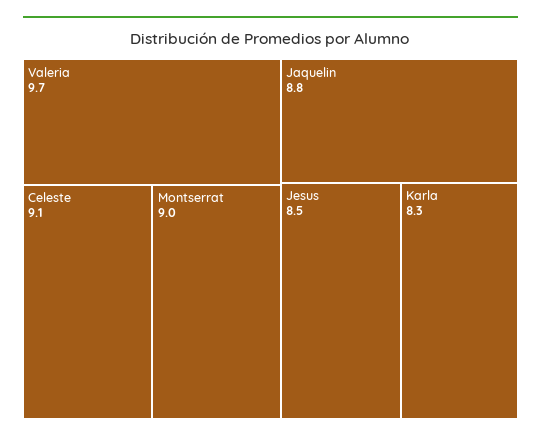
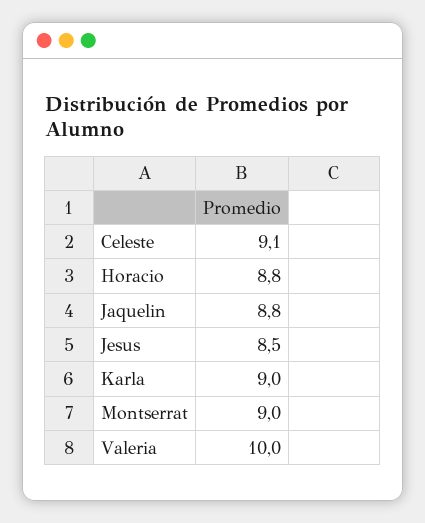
  {
-   "Valeria": 9.7,
+   "Valeria": 10,
    "Celeste": 9.1,
    "Montserrat": 9,
    "Jaquelin": 8.8,
    "Jesus": 8.5,
-   "Karla": 8.3
+   "Karla": 9,
+   "Horacio": 8.8
  }

